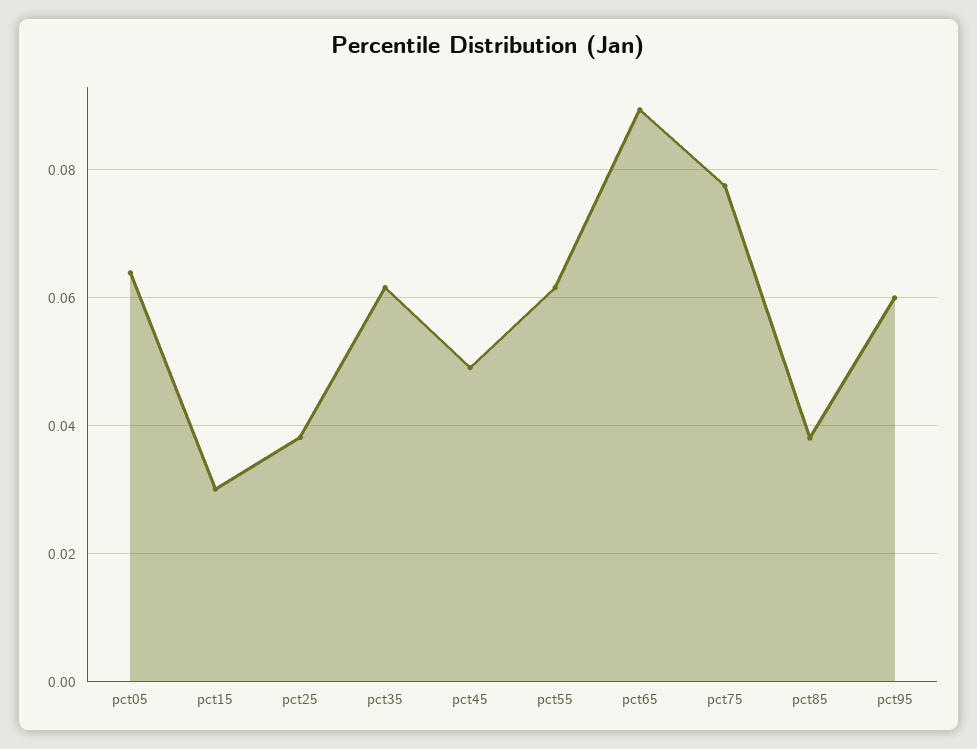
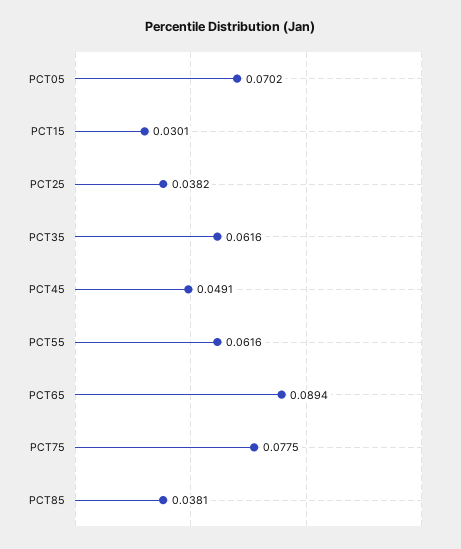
  {
-   "pct05": 0.064,
+   "pct05": 0.0702,
    "pct15": 0.0301,
    "pct25": 0.0382,
    "pct35": 0.0616,
    "pct45": 0.0491,
    "pct55": 0.0616,
    "pct65": 0.0894,
    "pct75": 0.0775,
-   "pct85": 0.0381,
+   "pct85": 0.0381
-   "pct95": 0.06
  }

